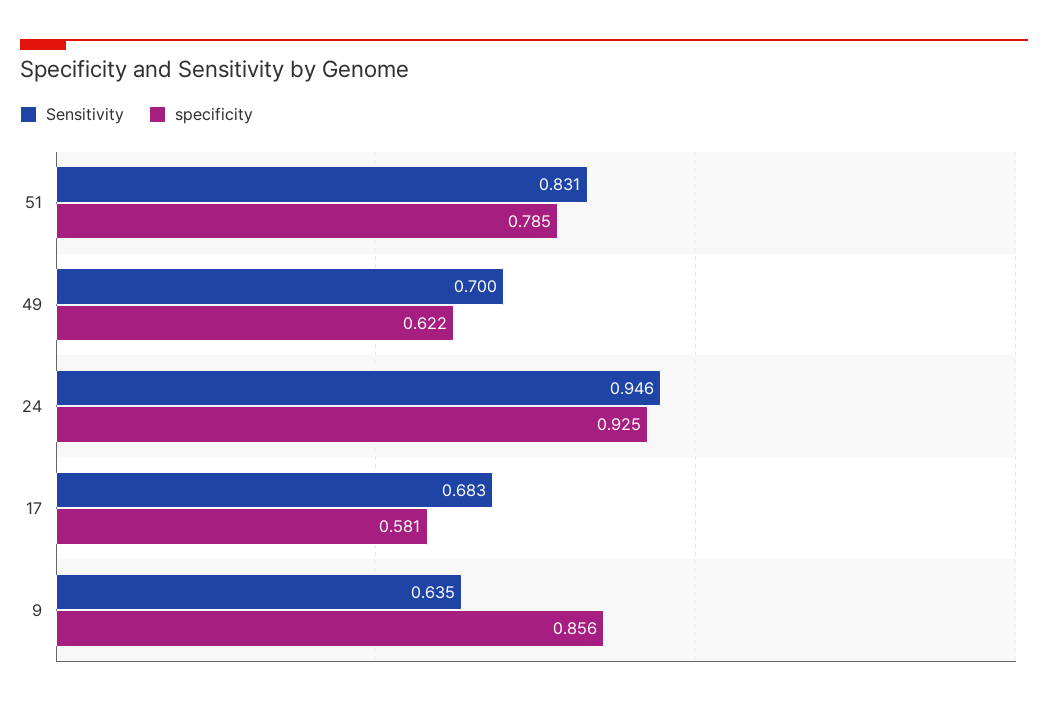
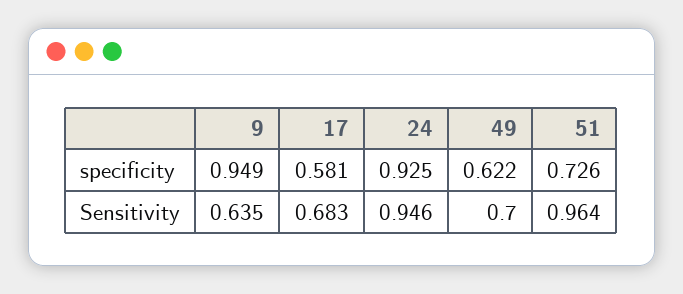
  {
    "Sensitivity": {
-     "51": 0.831,
+     "51": 0.964,
      "49": 0.7,
      "24": 0.946,
      "17": 0.683,
      "9": 0.635
    },
    "specificity": {
-     "51": 0.785,
+     "51": 0.726,
      "49": 0.622,
      "24": 0.925,
      "17": 0.581,
-     "9": 0.856
+     "9": 0.949
    }
  }

